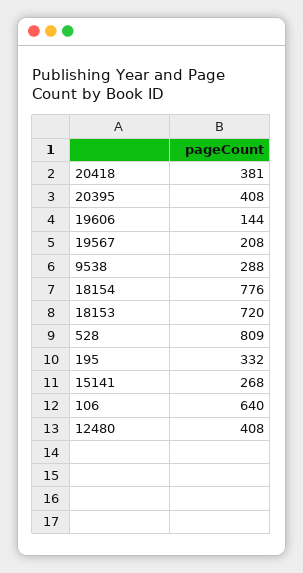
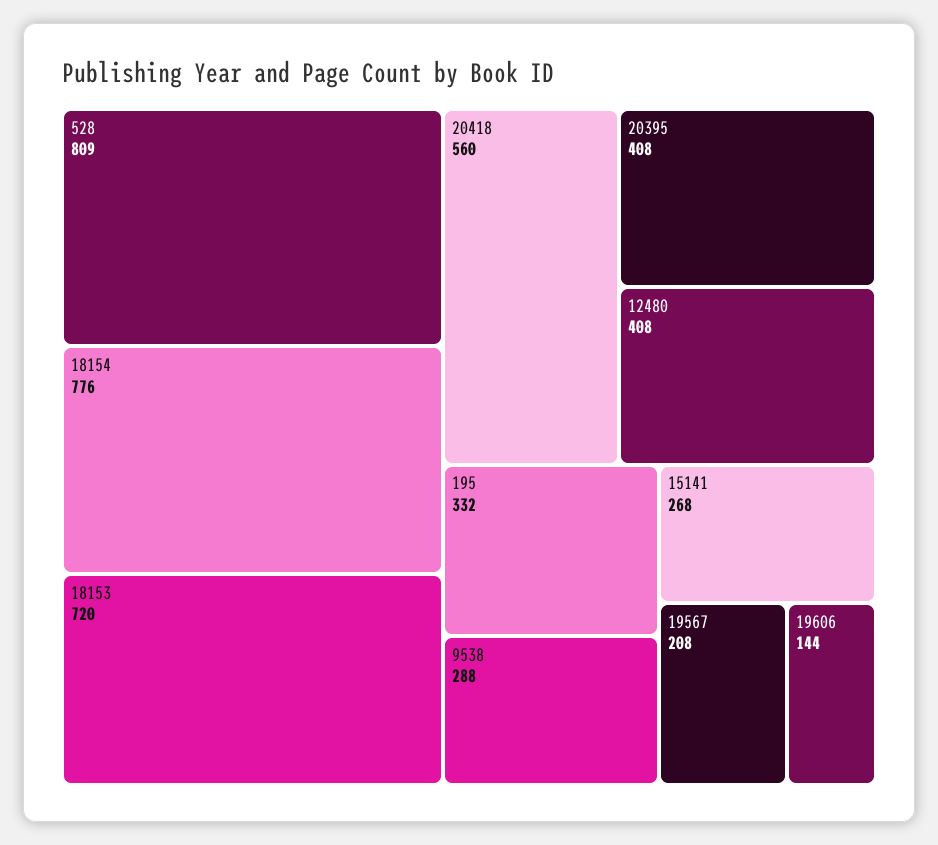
  {
-   "20418": 381,
+   "20418": 560,
    "20395": 408,
    "19606": 144,
    "19567": 208,
    "9538": 288,
    "18154": 776,
    "18153": 720,
    "528": 809,
    "195": 332,
    "15141": 268,
-   "106": 640,
    "12480": 408
  }

